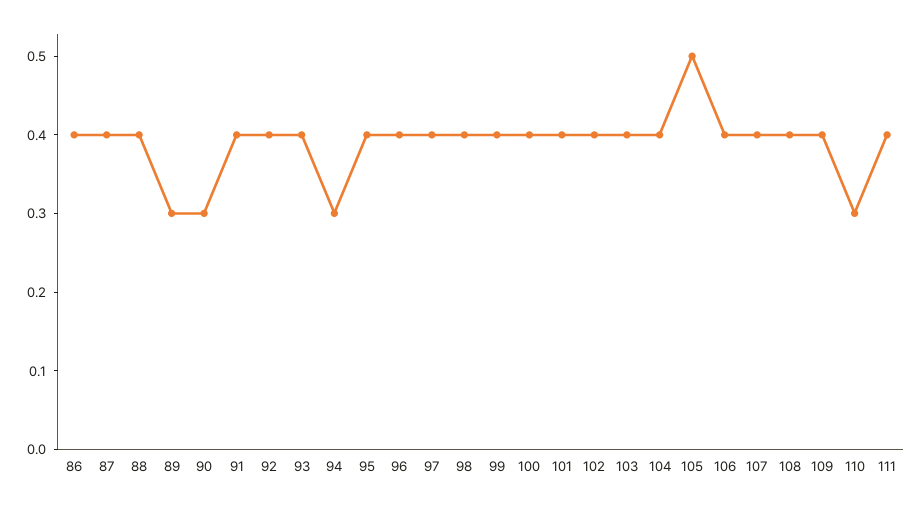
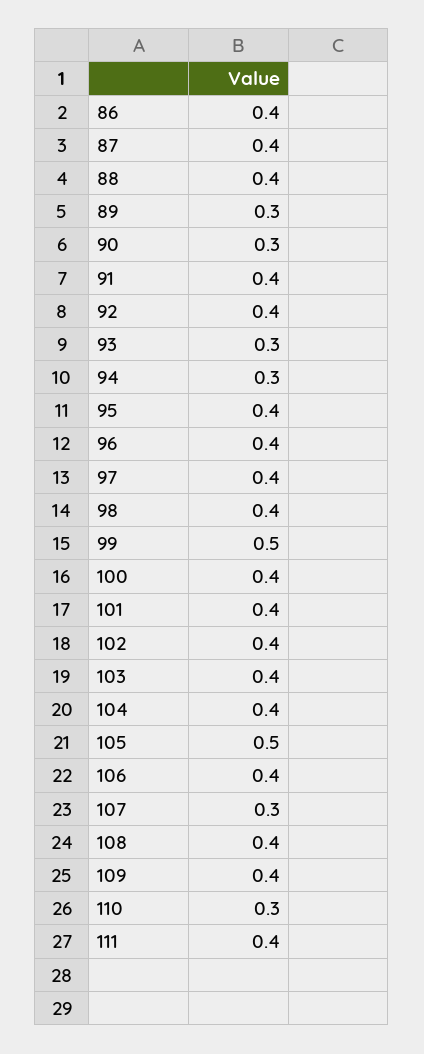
  {
    "86": 0.4,
    "87": 0.4,
    "88": 0.4,
    "89": 0.3,
    "90": 0.3,
    "91": 0.4,
    "92": 0.4,
-   "93": 0.4,
+   "93": 0.3,
    "94": 0.3,
    "95": 0.4,
    "96": 0.4,
    "97": 0.4,
    "98": 0.4,
-   "99": 0.4,
+   "99": 0.5,
    "100": 0.4,
    "101": 0.4,
    "102": 0.4,
    "103": 0.4,
    "104": 0.4,
    "105": 0.5,
    "106": 0.4,
-   "107": 0.4,
+   "107": 0.3,
    "108": 0.4,
    "109": 0.4,
    "110": 0.3,
    "111": 0.4
  }

